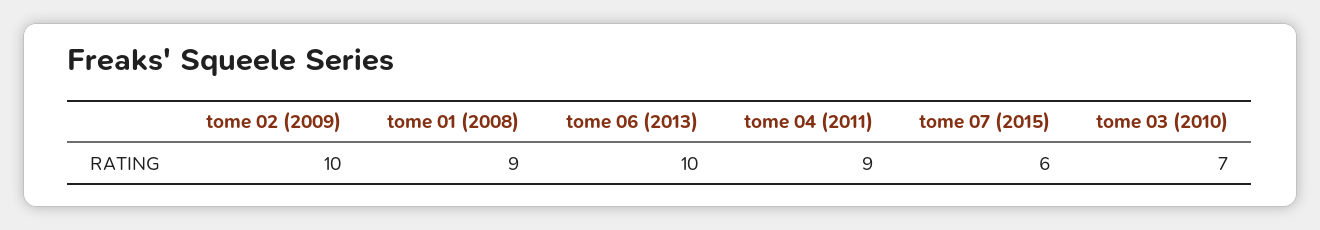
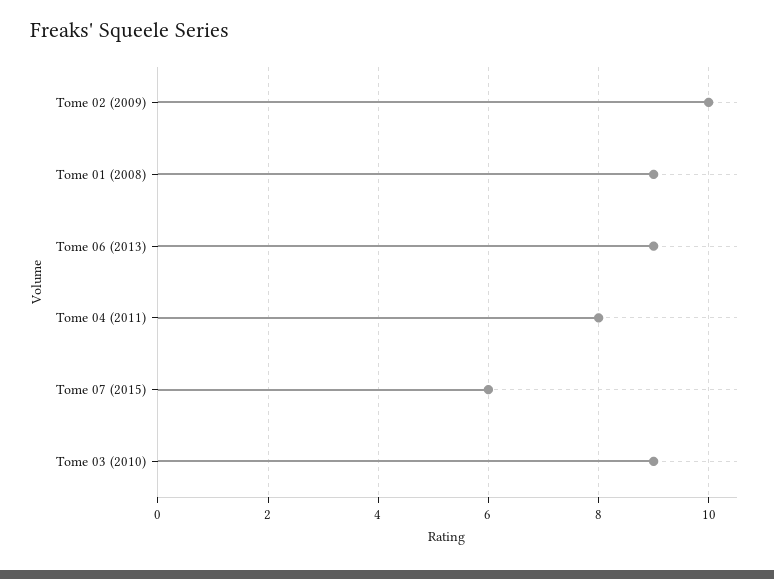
  {
    "tome 02 (2009)": 10,
    "tome 01 (2008)": 9,
-   "tome 06 (2013)": 10,
+   "tome 06 (2013)": 9,
-   "tome 04 (2011)": 9,
+   "tome 04 (2011)": 8,
    "tome 07 (2015)": 6,
-   "tome 03 (2010)": 7
+   "tome 03 (2010)": 9
  }

